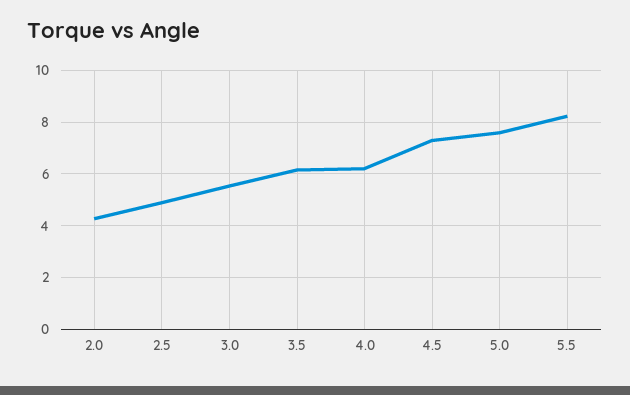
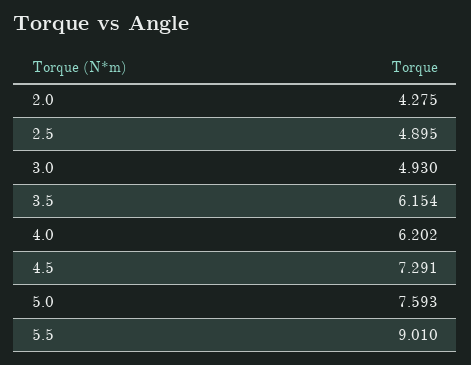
  {
    "2.0": 4.275,
    "2.5": 4.895,
-   "3.0": 5.5,
+   "3.0": 4.93,
    "3.5": 6.154,
    "4.0": 6.202,
    "4.5": 7.291,
    "5.0": 7.593,
-   "5.5": 8.25
+   "5.5": 9.01
  }

